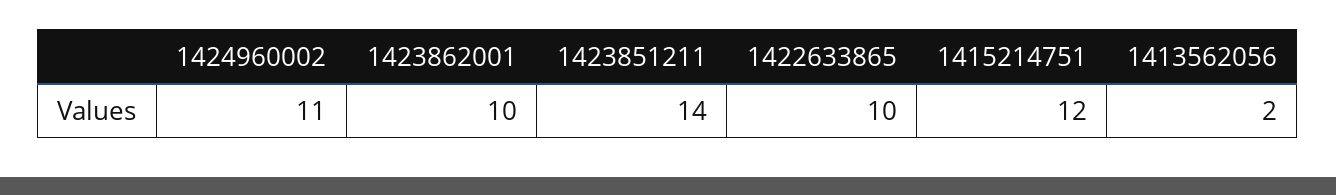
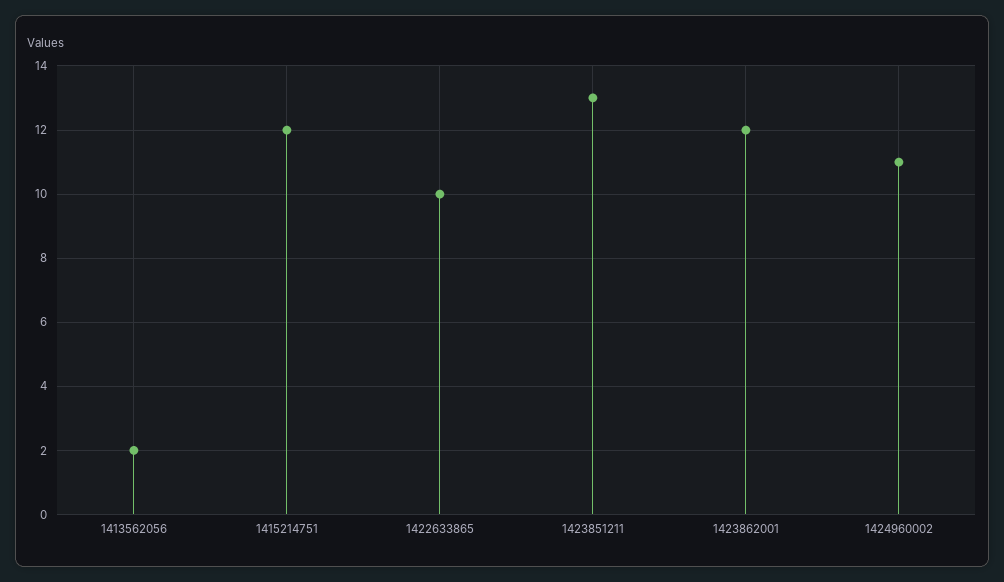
  {
    "1424960002": 11,
-   "1423862001": 10,
+   "1423862001": 12,
-   "1423851211": 14,
+   "1423851211": 13,
    "1422633865": 10,
    "1415214751": 12,
    "1413562056": 2
  }

